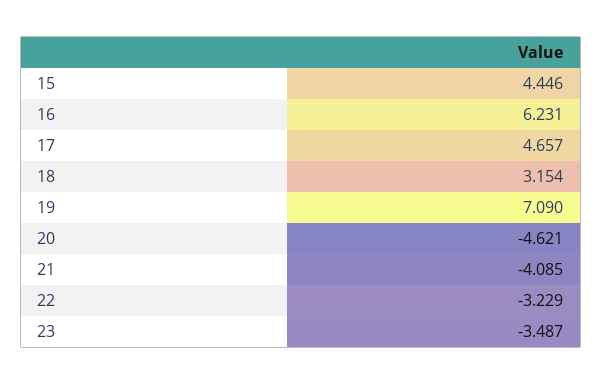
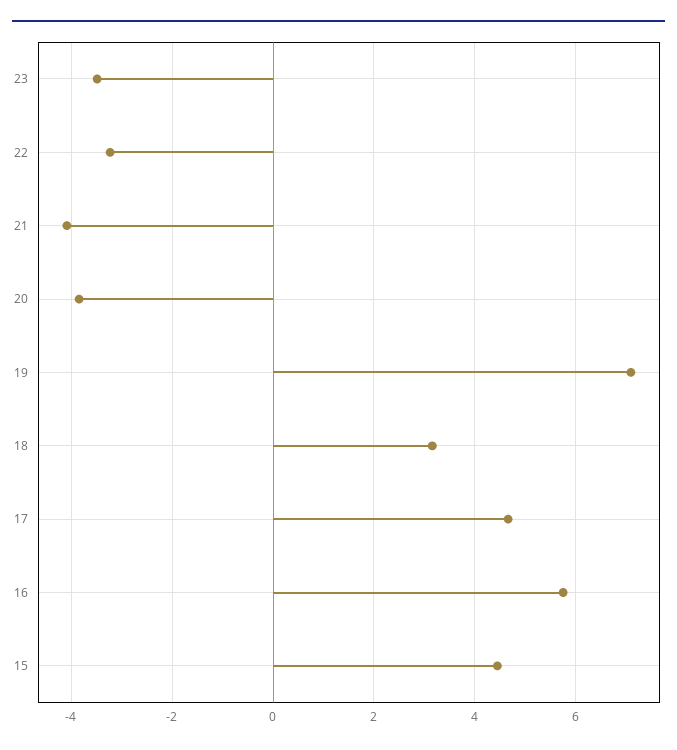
  {
    "15": 4.446,
-   "16": 6.231,
+   "16": 5.8,
    "17": 4.657,
    "18": 3.154,
    "19": 7.09,
-   "20": -4.621,
+   "20": -3.8,
    "21": -4.085,
    "22": -3.229,
    "23": -3.487
  }

